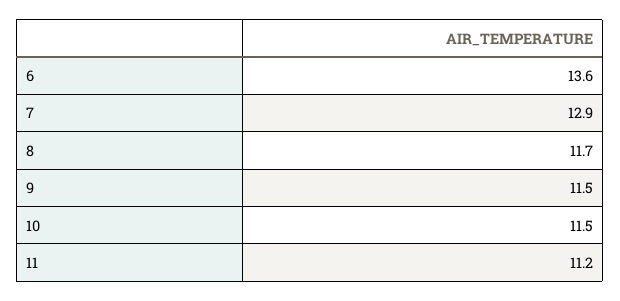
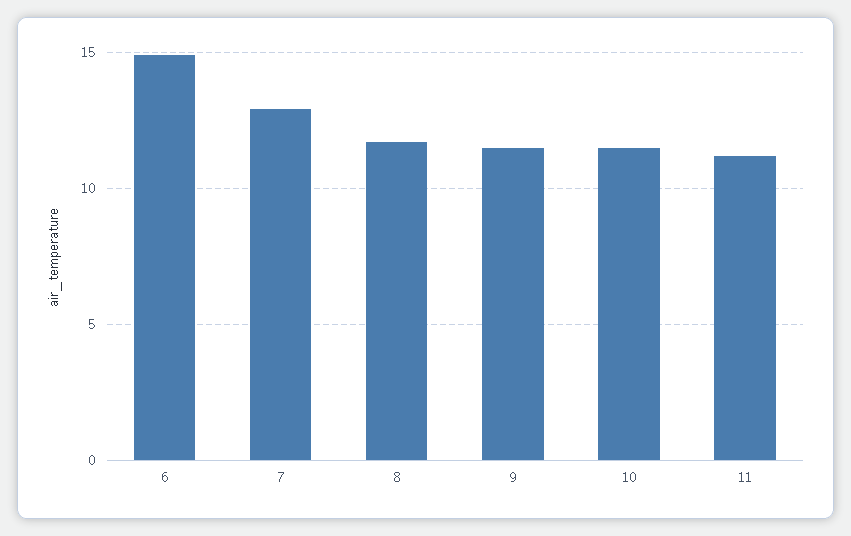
  {
-   "6": 13.6,
+   "6": 15,
    "7": 12.9,
    "8": 11.7,
    "9": 11.5,
    "10": 11.5,
    "11": 11.2
  }

